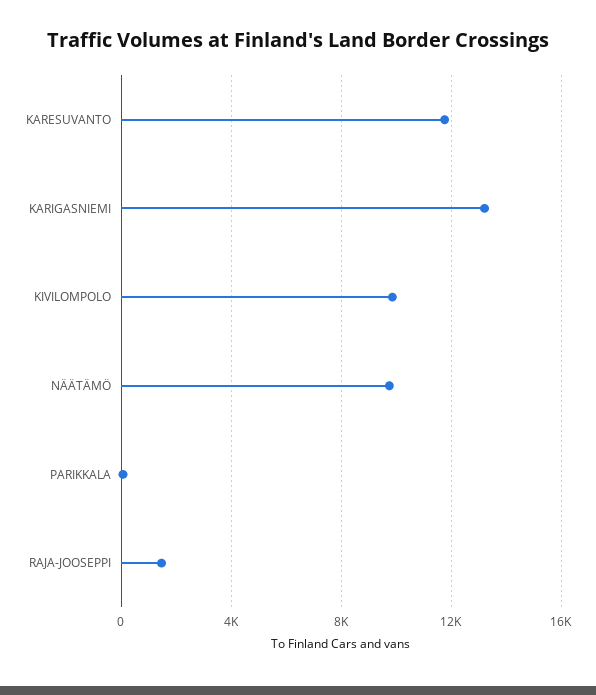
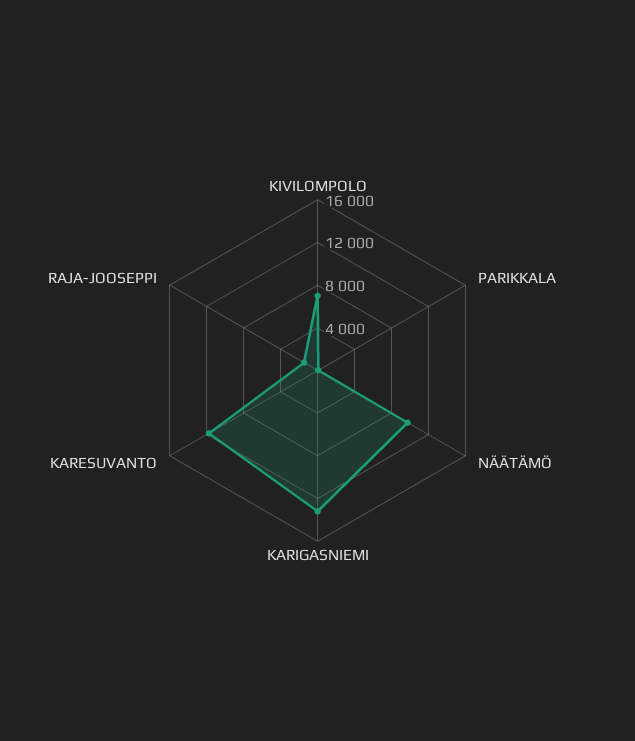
  {
    "KARESUVANTO": 12000,
    "KARIGASNIEMI": 13000,
-   "KIVILOMPOLO": 10000,
+   "KIVILOMPOLO": 7000,
    "NÄÄTÄMÖ": 9500,
    "PARIKKALA": 0,
    "RAJA-JOOSEPPI": 1500
  }

